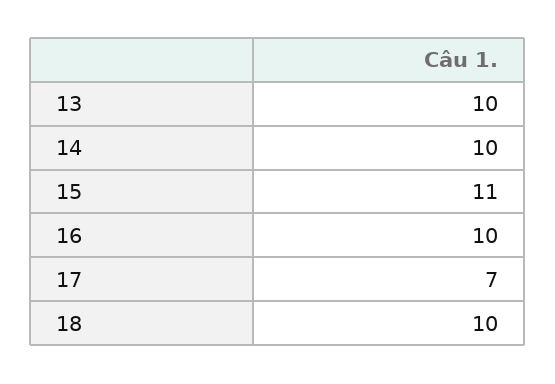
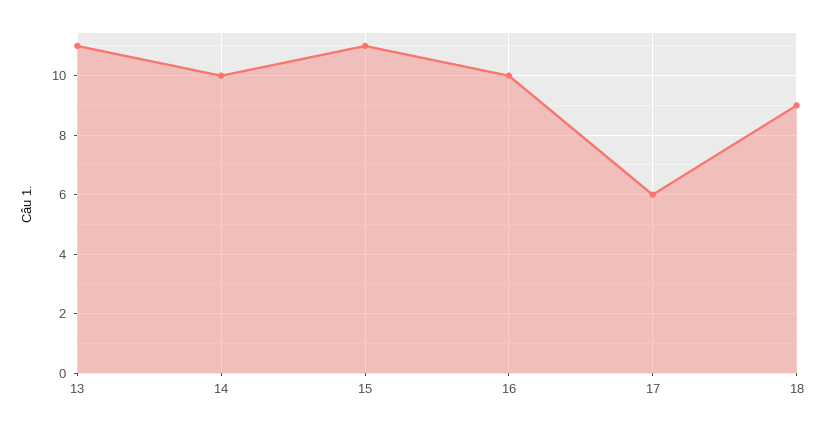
  {
-   "13": 10,
+   "13": 11,
    "14": 10,
    "15": 11,
    "16": 10,
-   "17": 7,
+   "17": 6,
-   "18": 10
+   "18": 9
  }

